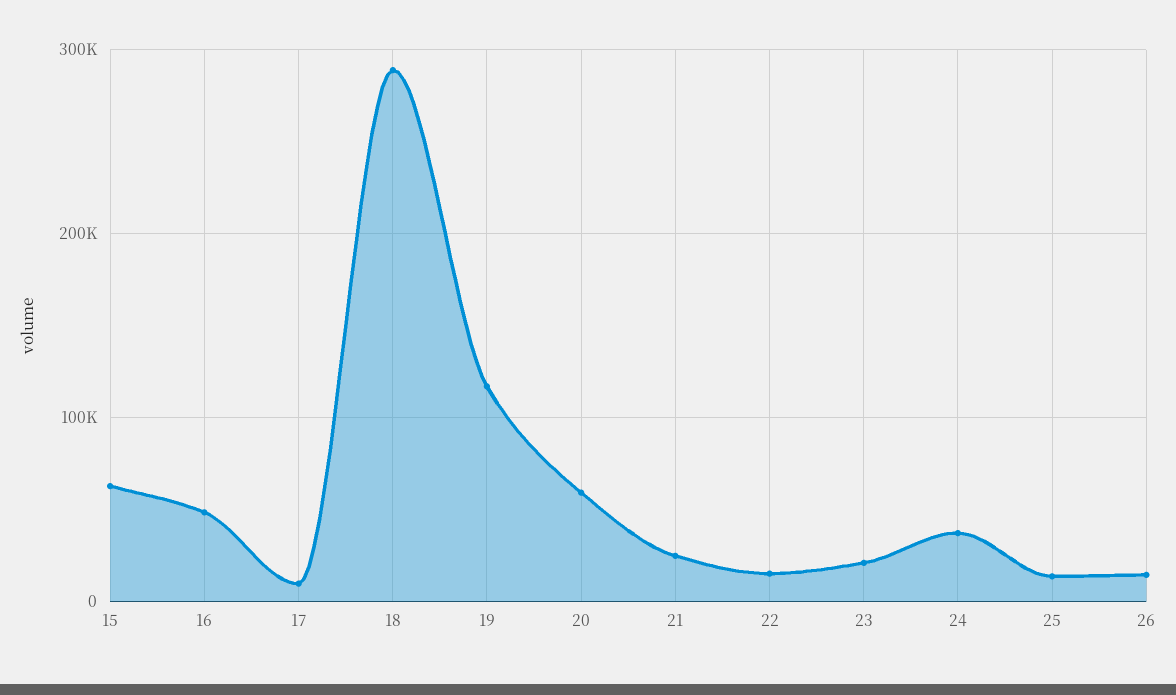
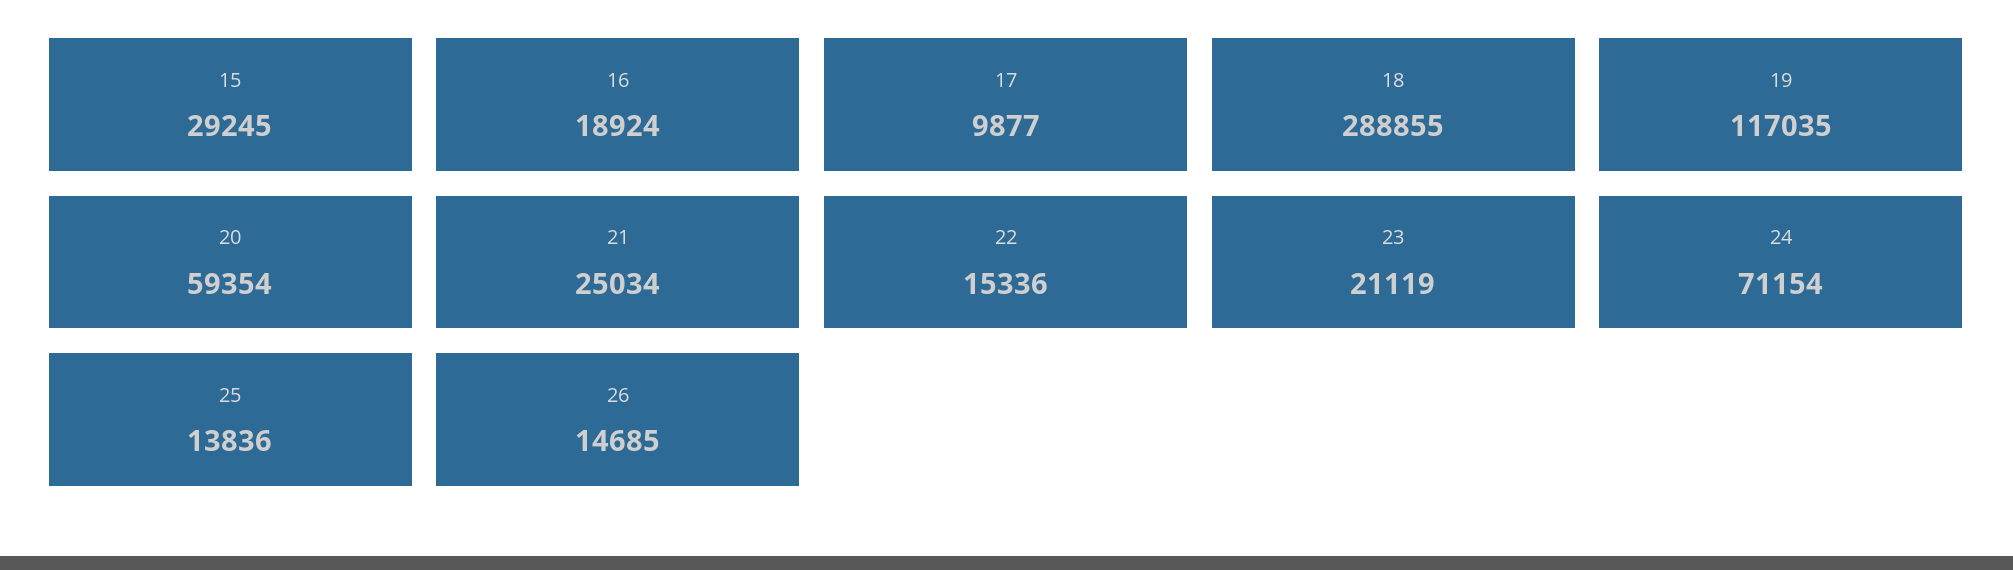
  {
-   "15": 60000,
+   "15": 29245,
-   "16": 50000,
+   "16": 18924,
    "17": 9877,
    "18": 288855,
    "19": 117035,
    "20": 59354,
    "21": 25034,
    "22": 15336,
    "23": 21119,
-   "24": 40000,
+   "24": 71154,
    "25": 13836,
    "26": 14685
  }

